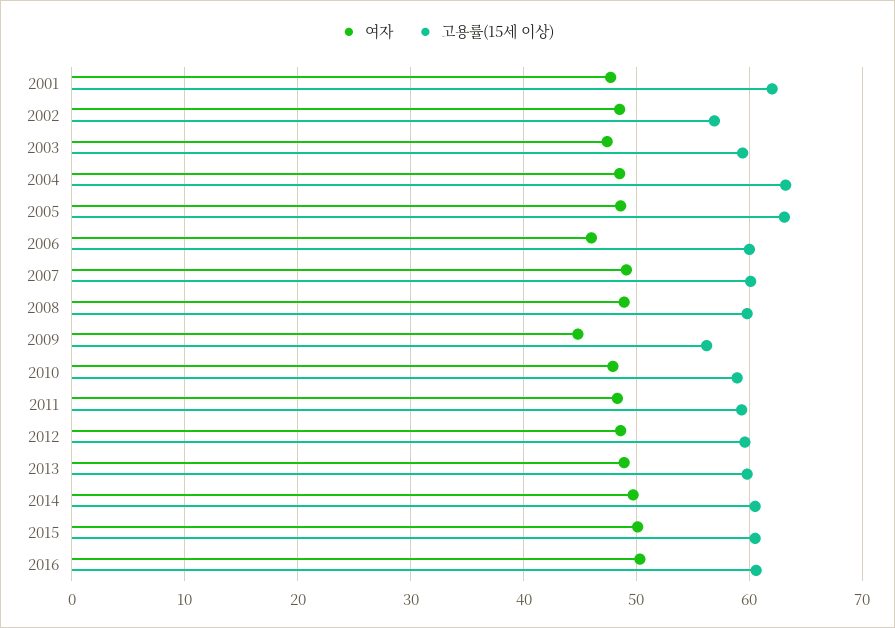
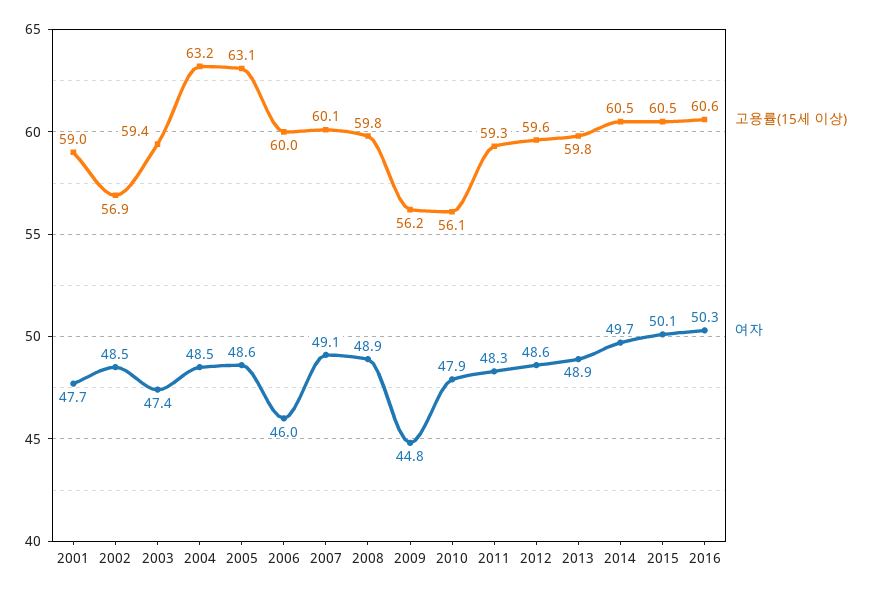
  {
    "여자": {
      "2001": 47.7,
      "2002": 48.5,
      "2003": 47.4,
      "2004": 48.5,
      "2005": 48.6,
      "2006": 46,
      "2007": 49.1,
      "2008": 48.9,
      "2009": 44.8,
      "2010": 47.9,
      "2011": 48.3,
      "2012": 48.6,
      "2013": 48.9,
      "2014": 49.7,
      "2015": 50.1,
      "2016": 50.3
    },
    "고용률(15세 이상)": {
-     "2001": 62,
+     "2001": 59,
      "2002": 56.9,
      "2003": 59.4,
      "2004": 63.2,
      "2005": 63.1,
      "2006": 60,
      "2007": 60.1,
      "2008": 59.8,
      "2009": 56.2,
-     "2010": 59,
+     "2010": 56.1,
      "2011": 59.3,
      "2012": 59.6,
      "2013": 59.8,
      "2014": 60.5,
      "2015": 60.5,
      "2016": 60.6
    }
  }

